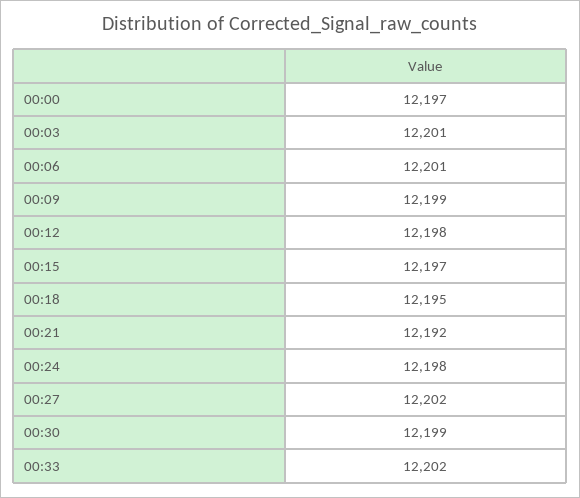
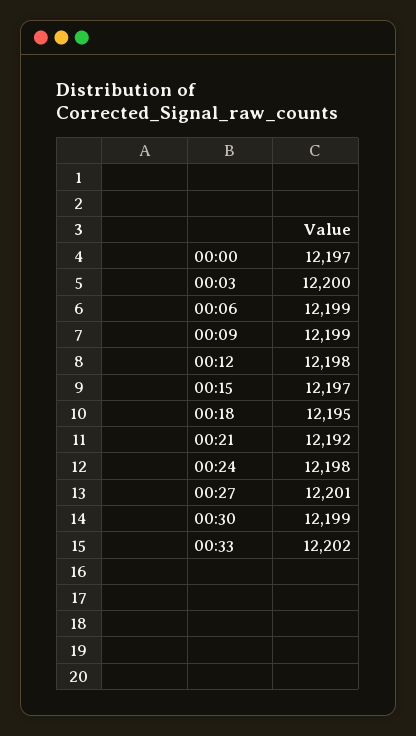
  {
    "00:00": 12197,
-   "00:03": 12201,
+   "00:03": 12200,
-   "00:06": 12201,
+   "00:06": 12199,
    "00:09": 12199,
    "00:12": 12198,
    "00:15": 12197,
    "00:18": 12195,
    "00:21": 12192,
    "00:24": 12198,
-   "00:27": 12202,
+   "00:27": 12201,
    "00:30": 12199,
    "00:33": 12202
  }

